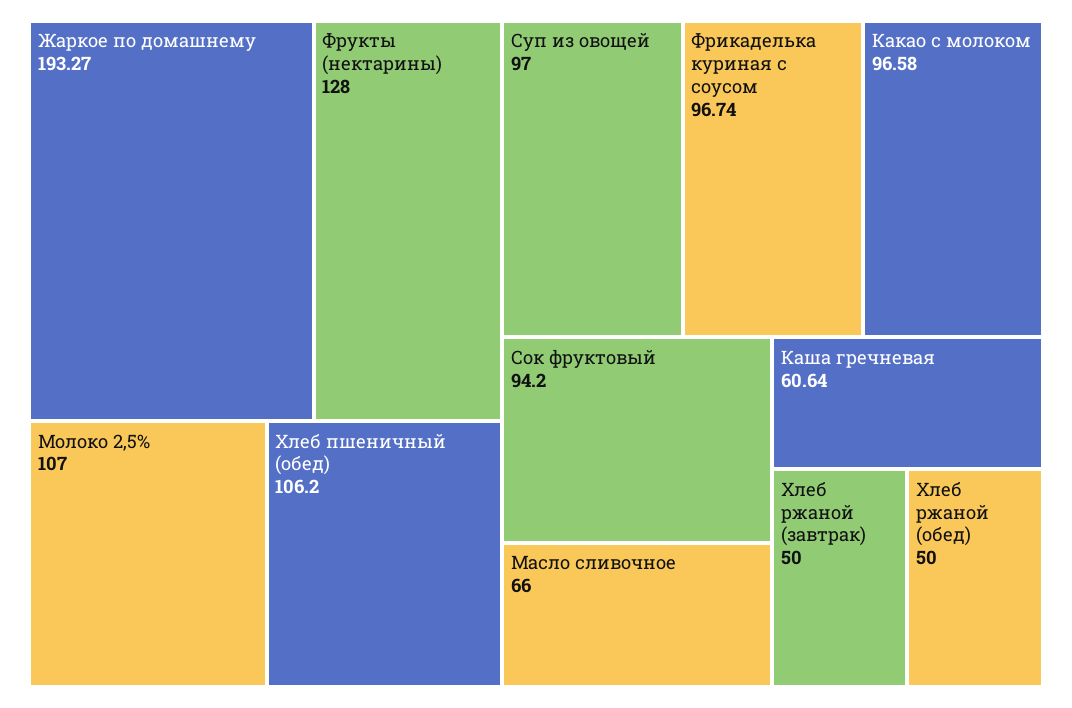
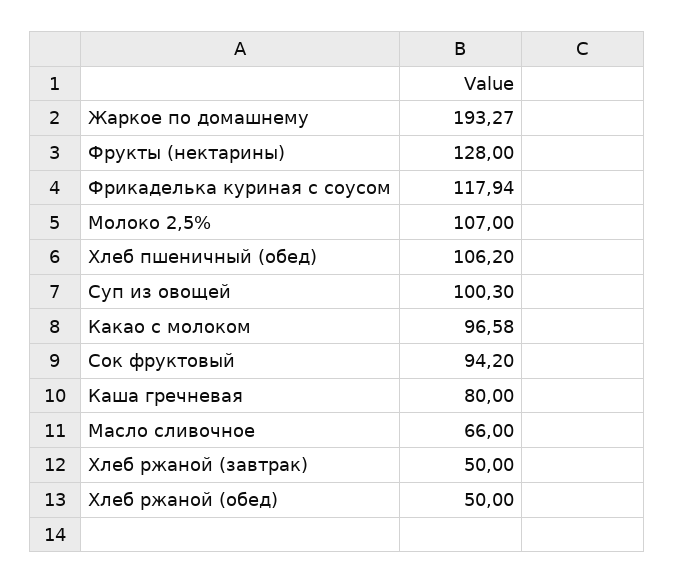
  {
    "Жаркое по домашнему": 193.27,
    "Фрукты (нектарины)": 128,
    "Молоко 2,5%": 107,
    "Хлеб пшеничный (обед)": 106.2,
-   "Суп из овощей": 97,
+   "Суп из овощей": 100.3,
-   "Фрикаделька куриная с соусом": 96.74,
+   "Фрикаделька куриная с соусом": 117.94,
    "Какао с молоком": 96.58,
    "Сок фруктовый": 94.2,
    "Масло сливочное": 66,
-   "Каша гречневая": 60.64,
+   "Каша гречневая": 80,
    "Хлеб ржаной (завтрак)": 50,
    "Хлеб ржаной (обед)": 50
  }

